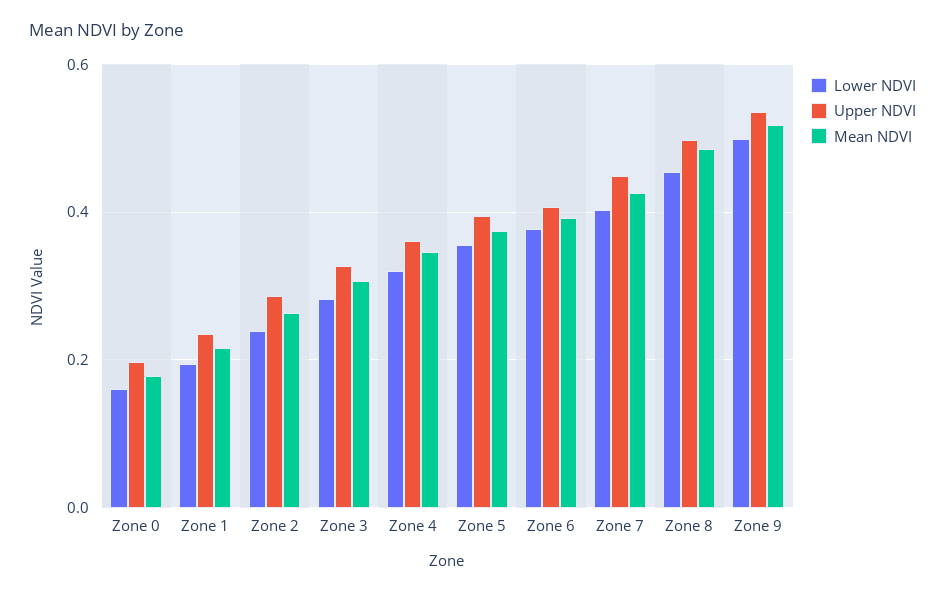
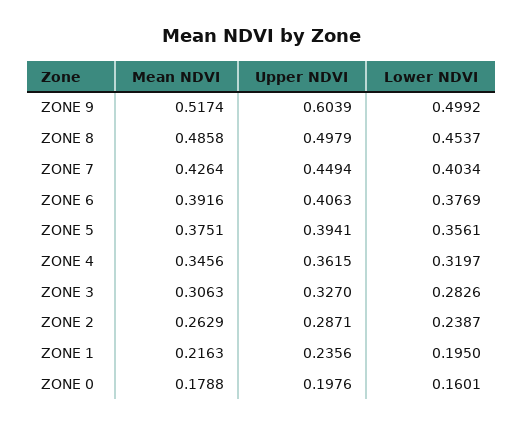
  {
    "Lower NDVI": {
      "Zone 0": 0.1601,
      "Zone 1": 0.195,
      "Zone 2": 0.2387,
      "Zone 3": 0.2826,
      "Zone 4": 0.3197,
      "Zone 5": 0.3561,
      "Zone 6": 0.3769,
      "Zone 7": 0.4034,
      "Zone 8": 0.4537,
      "Zone 9": 0.4992
    },
    "Upper NDVI": {
      "Zone 0": 0.1976,
      "Zone 1": 0.2356,
      "Zone 2": 0.2871,
      "Zone 3": 0.327,
      "Zone 4": 0.3615,
      "Zone 5": 0.3941,
      "Zone 6": 0.4063,
      "Zone 7": 0.4494,
      "Zone 8": 0.4979,
-     "Zone 9": 0.54
+     "Zone 9": 0.6039
    },
    "Mean NDVI": {
      "Zone 0": 0.1788,
      "Zone 1": 0.2163,
      "Zone 2": 0.2629,
      "Zone 3": 0.3063,
      "Zone 4": 0.3456,
      "Zone 5": 0.3751,
      "Zone 6": 0.3916,
      "Zone 7": 0.4264,
      "Zone 8": 0.4858,
      "Zone 9": 0.5174
    }
  }

